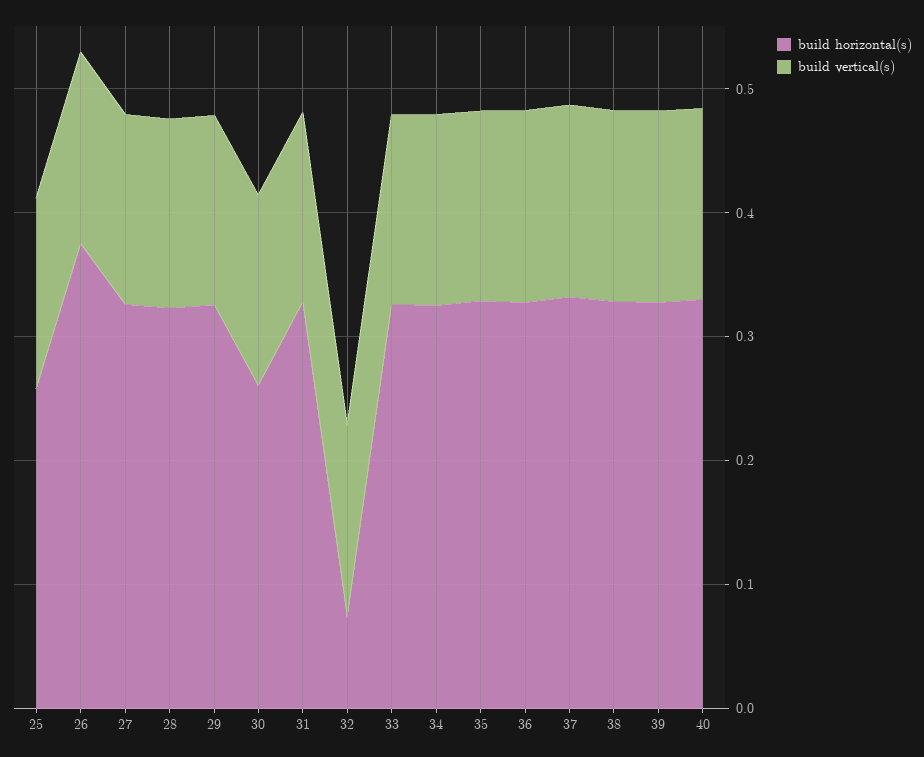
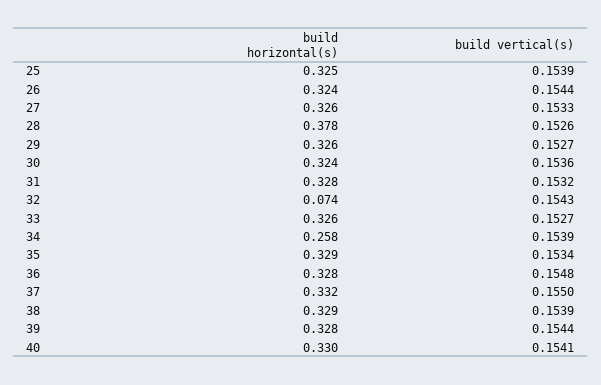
  {
    "build horizontal(s)": {
-     "25": 0.26,
+     "25": 0.325,
-     "26": 0.38,
+     "26": 0.324,
      "27": 0.326,
-     "28": 0.32,
+     "28": 0.378,
      "29": 0.326,
-     "30": 0.26,
+     "30": 0.324,
      "31": 0.328,
      "32": 0.074,
      "33": 0.326,
-     "34": 0.32,
+     "34": 0.258,
      "35": 0.329,
      "36": 0.328,
      "37": 0.332,
      "38": 0.329,
      "39": 0.328,
      "40": 0.33
    },
    "build vertical(s)": {
      "25": 0.1539,
      "26": 0.1544,
      "27": 0.1533,
      "28": 0.1526,
      "29": 0.1527,
      "30": 0.1536,
      "31": 0.1532,
      "32": 0.1543,
      "33": 0.1527,
      "34": 0.1539,
      "35": 0.1534,
      "36": 0.1548,
      "37": 0.155,
      "38": 0.1539,
      "39": 0.1544,
      "40": 0.1541
    }
  }

